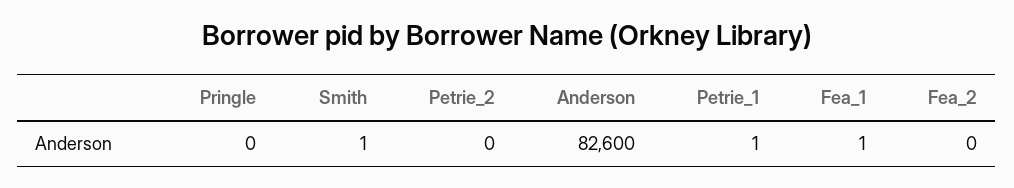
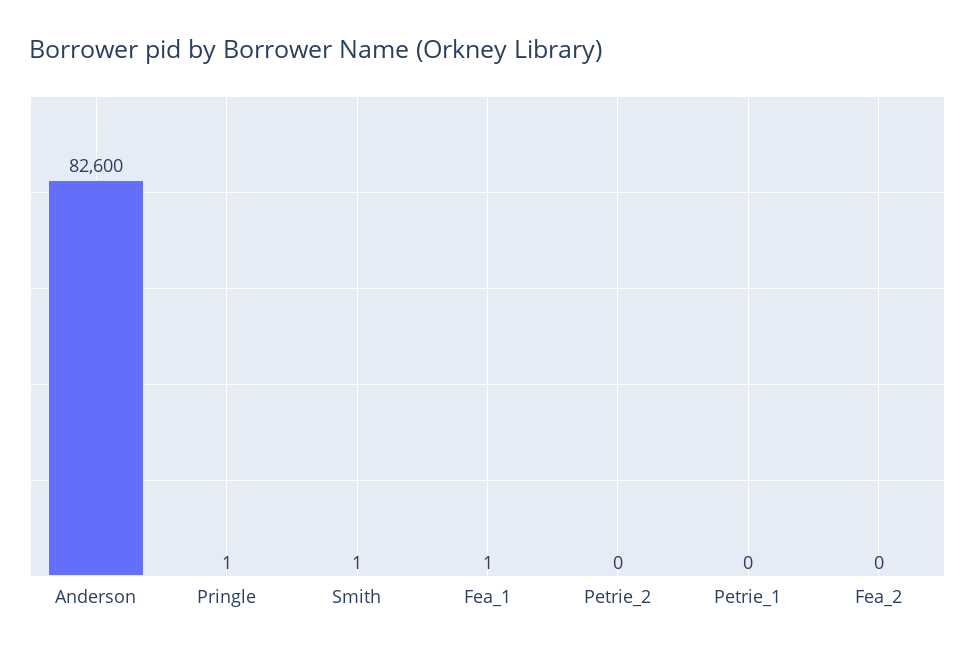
  {
-   "Pringle": 0,
+   "Pringle": 1,
    "Smith": 1,
    "Petrie_2": 0,
    "Anderson": 82600,
-   "Petrie_1": 1,
+   "Petrie_1": 0,
    "Fea_1": 1,
    "Fea_2": 0
  }

